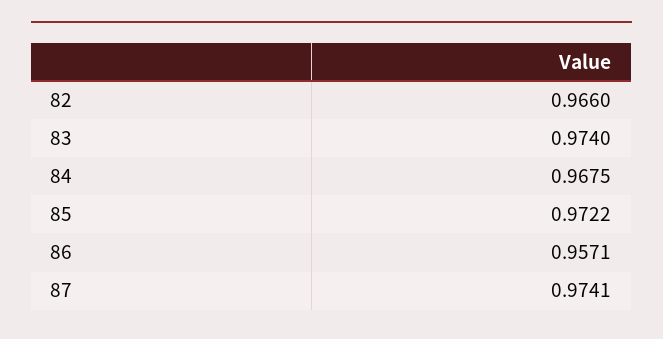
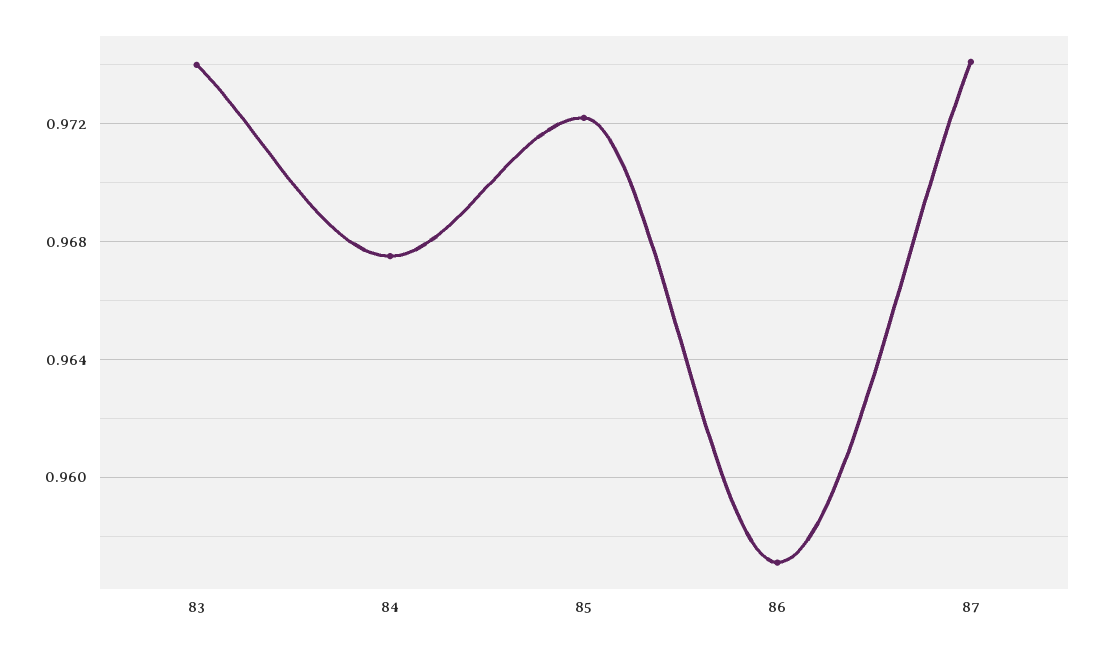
  {
-   "82": 0.966,
    "83": 0.974,
    "84": 0.9675,
    "85": 0.9722,
    "86": 0.9571,
    "87": 0.9741
  }

